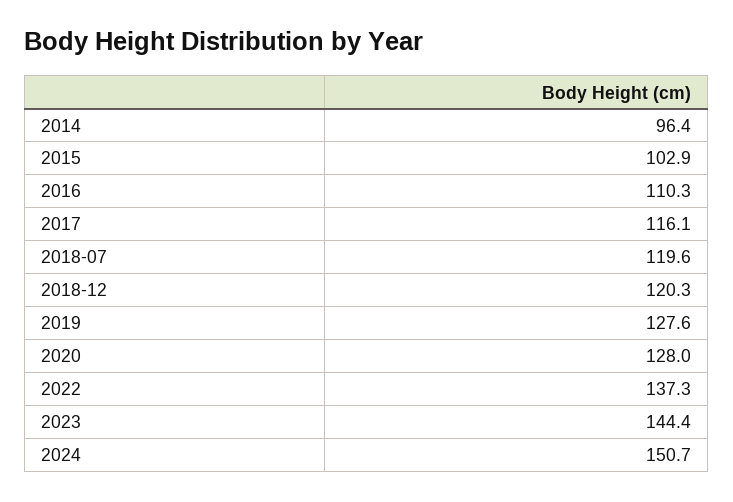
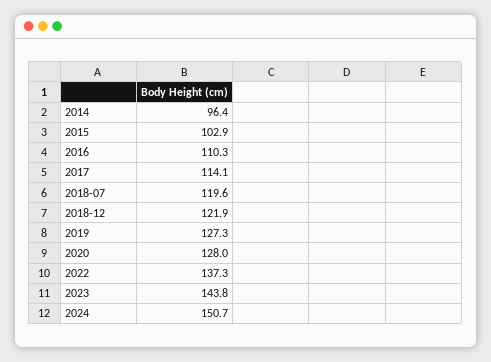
  {
    "2014": 96.4,
    "2015": 102.9,
    "2016": 110.3,
-   "2017": 116.1,
+   "2017": 114.1,
    "2018-07": 119.6,
-   "2018-12": 120.3,
+   "2018-12": 121.9,
-   "2019": 127.6,
+   "2019": 127.3,
    "2020": 128,
    "2022": 137.3,
-   "2023": 144.4,
+   "2023": 143.8,
    "2024": 150.7
  }

